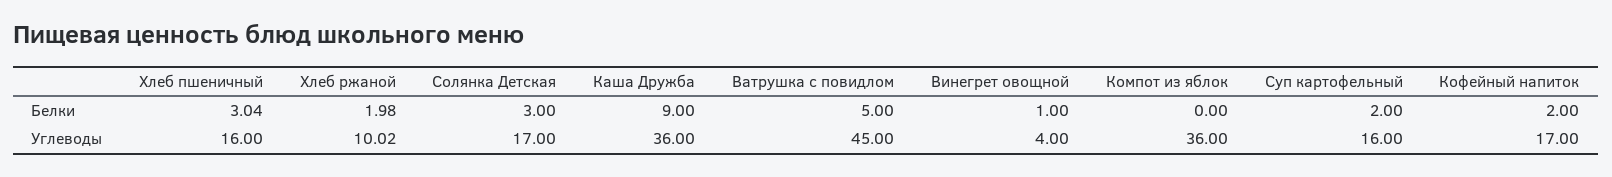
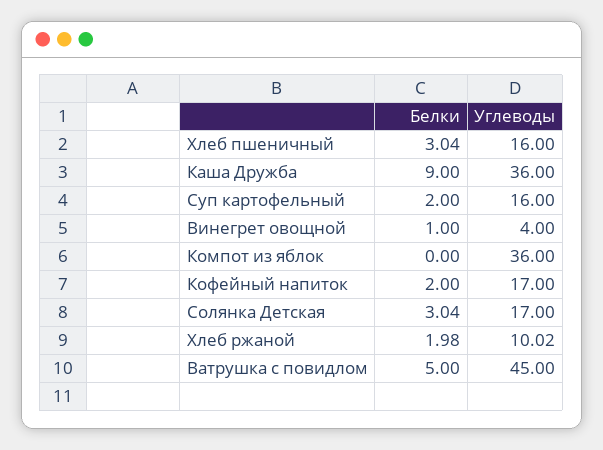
  {
    "Хлеб пшеничный": {
      "Белки": 3.04,
      "Углеводы": 16
    },
    "Хлеб ржаной": {
      "Белки": 1.98,
      "Углеводы": 10.02
    },
    "Солянка Детская": {
-     "Белки": 3,
+     "Белки": 3.04,
      "Углеводы": 17
    },
    "Каша Дружба": {
      "Белки": 9,
      "Углеводы": 36
    },
    "Ватрушка с повидлом": {
      "Белки": 5,
      "Углеводы": 45
    },
    "Винегрет овощной": {
      "Белки": 1,
      "Углеводы": 4
    },
    "Компот из яблок": {
      "Белки": 0,
      "Углеводы": 36
    },
    "Суп картофельный": {
      "Белки": 2,
      "Углеводы": 16
    },
    "Кофейный напиток": {
      "Белки": 2,
      "Углеводы": 17
    }
  }

